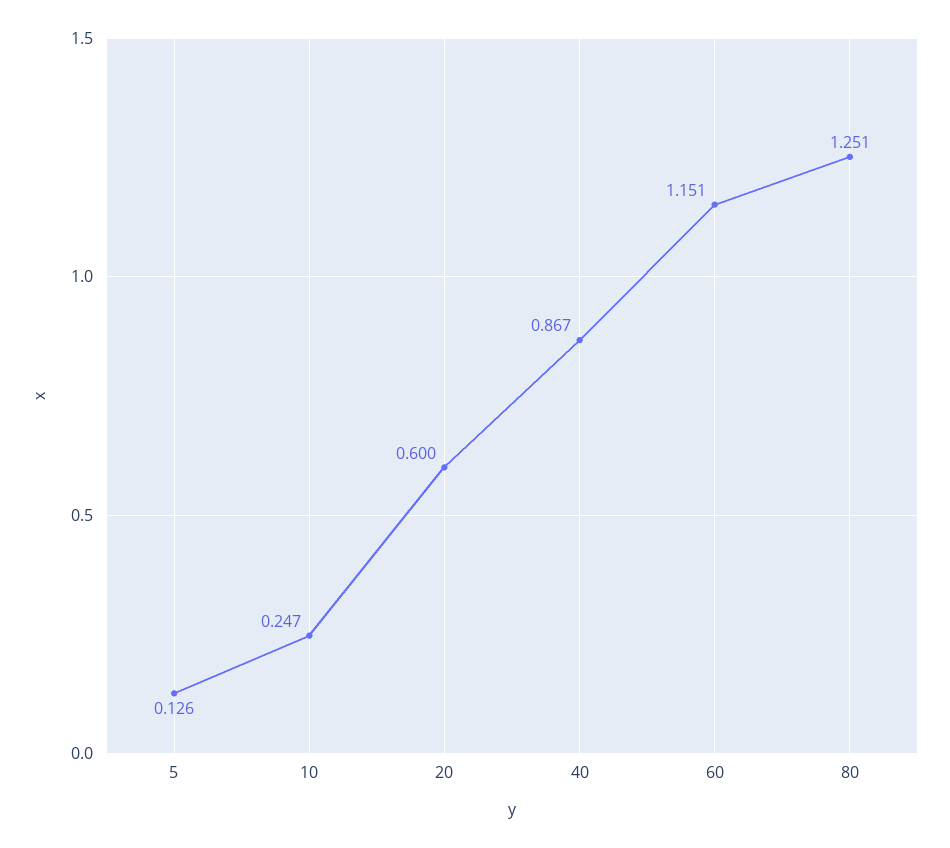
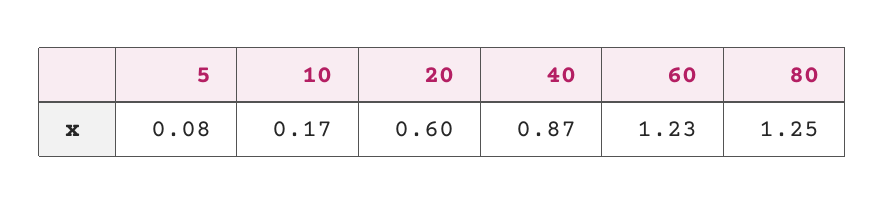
  {
-   "5": 0.126,
+   "5": 0.08,
-   "10": 0.247,
+   "10": 0.17,
    "20": 0.6,
    "40": 0.867,
-   "60": 1.151,
+   "60": 1.23,
    "80": 1.251
  }

